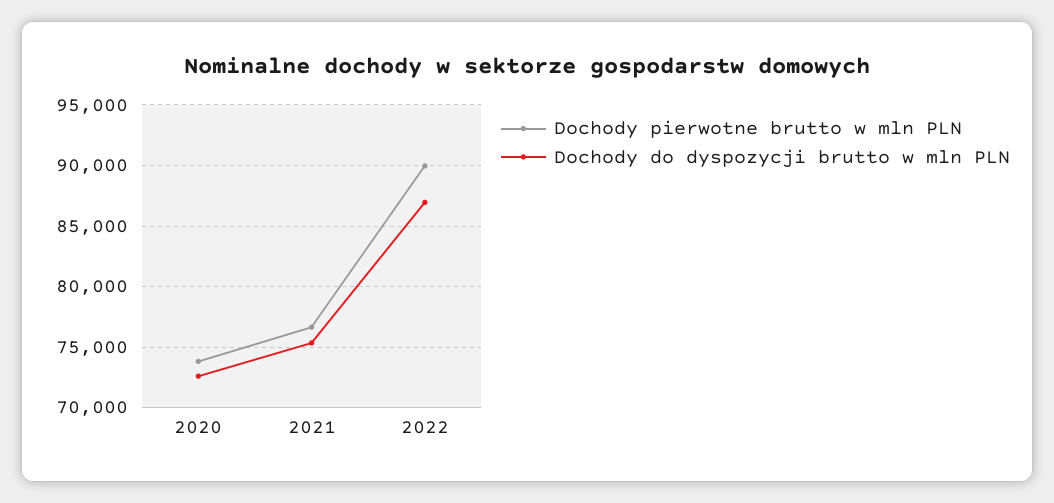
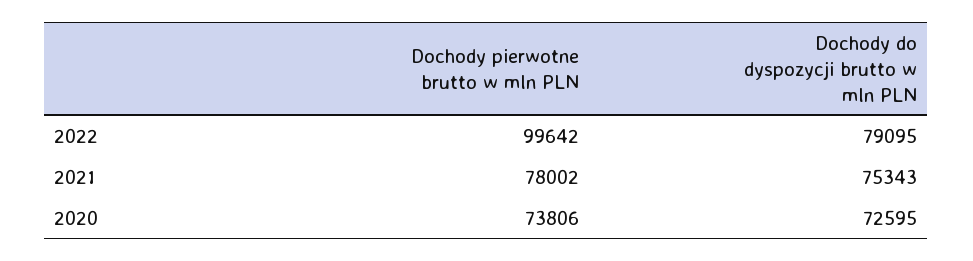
  {
    "Dochody pierwotne brutto w mln PLN": {
      "2020": 73806,
-     "2021": 76500,
+     "2021": 78002,
-     "2022": 90000
+     "2022": 99642
    },
    "Dochody do dyspozycji brutto w mln PLN": {
      "2020": 72595,
      "2021": 75343,
-     "2022": 87000
+     "2022": 79095
    }
  }

